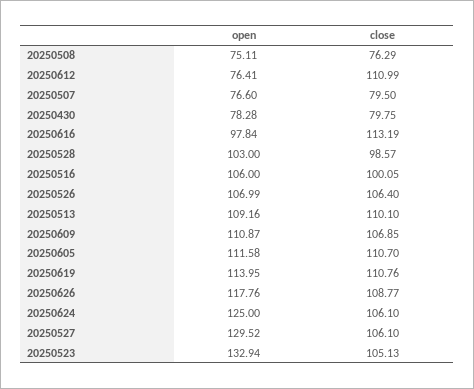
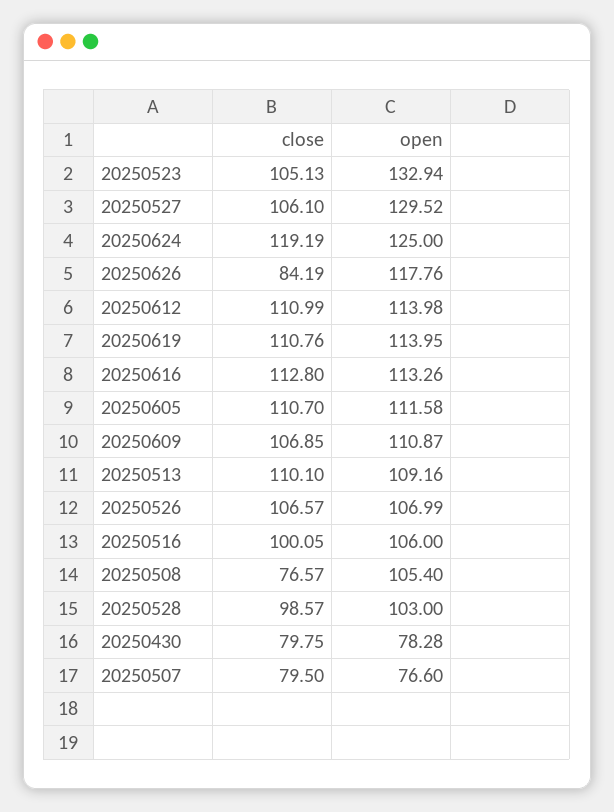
  {
    "open": {
-     "20250508": 75.11,
+     "20250508": 105.4,
-     "20250612": 76.41,
+     "20250612": 113.98,
      "20250507": 76.6,
      "20250430": 78.28,
-     "20250616": 97.84,
+     "20250616": 113.26,
      "20250528": 103,
      "20250516": 106,
      "20250526": 106.99,
      "20250513": 109.16,
      "20250609": 110.87,
      "20250605": 111.58,
      "20250619": 113.95,
      "20250626": 117.76,
      "20250624": 125,
      "20250527": 129.52,
      "20250523": 132.94
    },
    "close": {
-     "20250508": 76.29,
+     "20250508": 76.57,
      "20250612": 110.99,
      "20250507": 79.5,
      "20250430": 79.75,
-     "20250616": 113.19,
+     "20250616": 112.8,
      "20250528": 98.57,
      "20250516": 100.05,
-     "20250526": 106.4,
+     "20250526": 106.57,
      "20250513": 110.1,
      "20250609": 106.85,
      "20250605": 110.7,
      "20250619": 110.76,
-     "20250626": 108.77,
+     "20250626": 84.19,
-     "20250624": 106.1,
+     "20250624": 119.19,
      "20250527": 106.1,
      "20250523": 105.13
    }
  }

